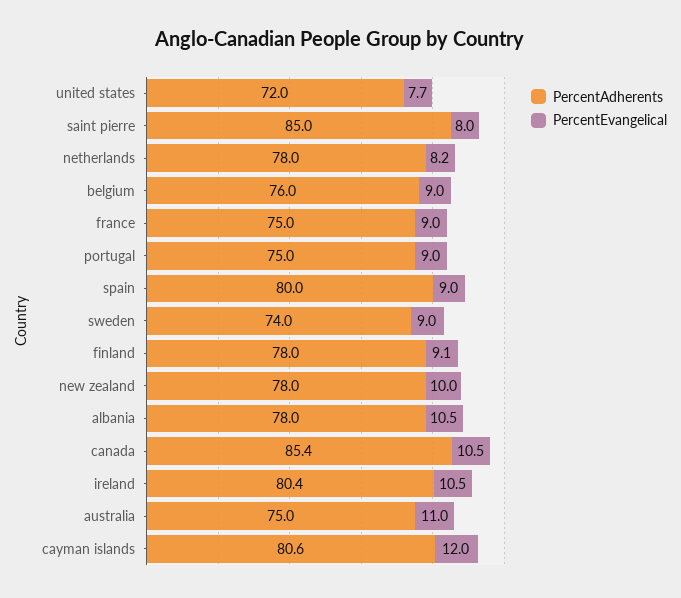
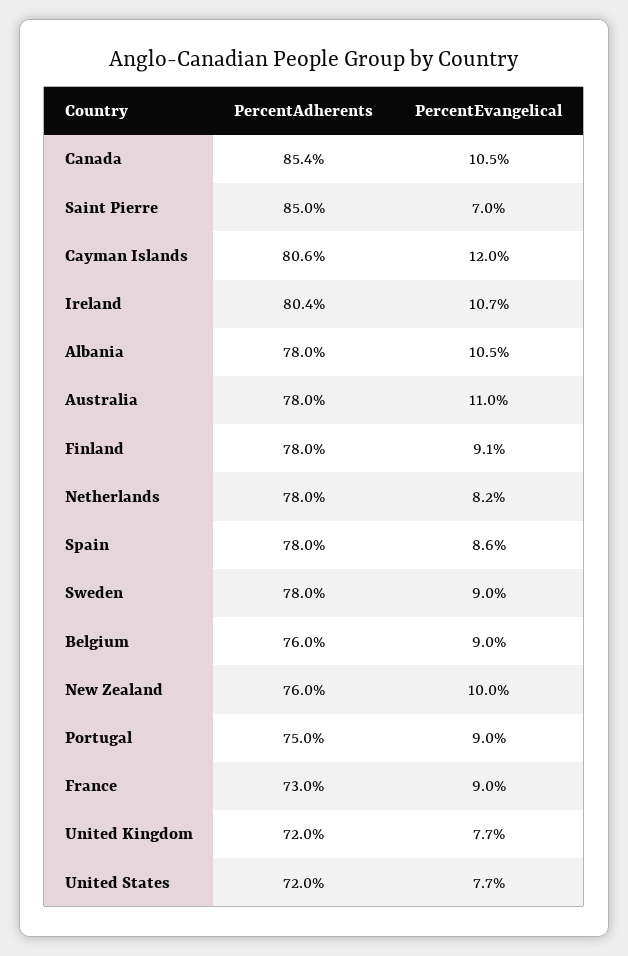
  {
    "PercentAdherents": {
      "united states": 72,
      "saint pierre": 85,
      "netherlands": 78,
      "belgium": 76,
-     "france": 75,
+     "france": 73,
      "portugal": 75,
-     "spain": 80,
+     "spain": 78,
-     "sweden": 74,
+     "sweden": 78,
      "finland": 78,
-     "new zealand": 78,
+     "new zealand": 76,
      "albania": 78,
      "canada": 85.4,
      "ireland": 80.4,
-     "australia": 75,
+     "australia": 78,
-     "cayman islands": 80.6
+     "cayman islands": 80.6,
+     "United Kingdom": 72
    },
    "PercentEvangelical": {
      "united states": 7.7,
-     "saint pierre": 8,
+     "saint pierre": 7,
      "netherlands": 8.2,
      "belgium": 9,
      "france": 9,
      "portugal": 9,
-     "spain": 9,
+     "spain": 8.6,
      "sweden": 9,
      "finland": 9.1,
      "new zealand": 10,
      "albania": 10.5,
      "canada": 10.5,
-     "ireland": 10.5,
+     "ireland": 10.7,
      "australia": 11,
-     "cayman islands": 12
+     "cayman islands": 12,
+     "United Kingdom": 7.7
    }
  }

